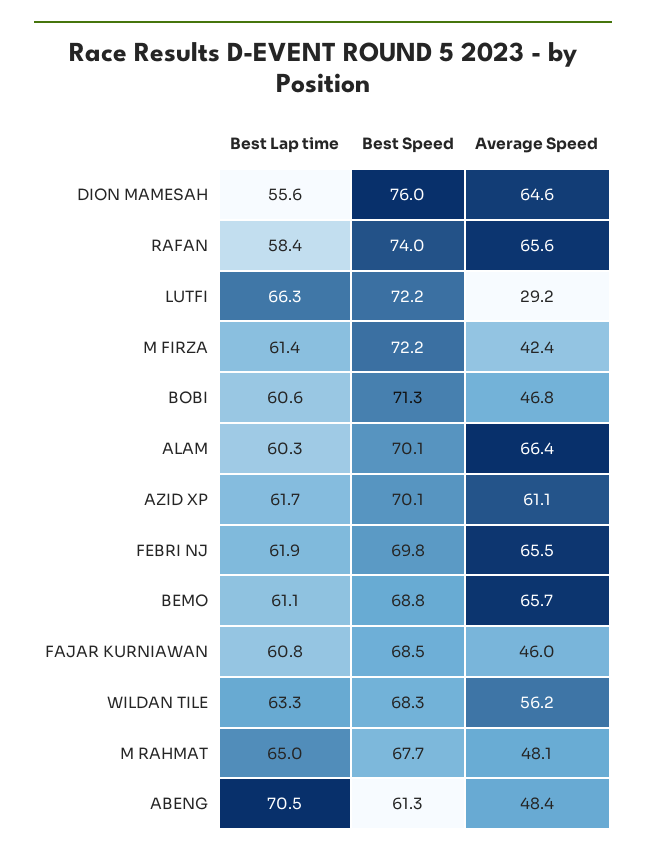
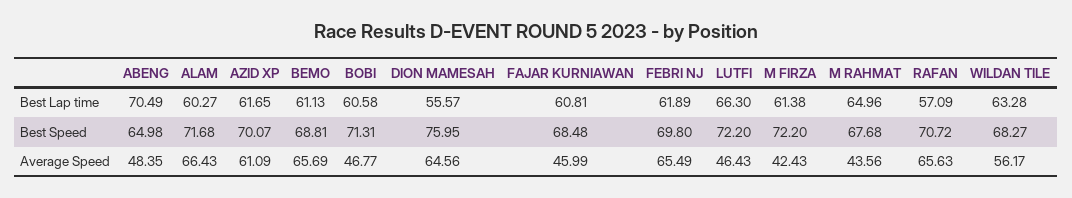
  {
    "Best Lap time": {
      "DION MAMESAH": 55.57,
-     "RAFAN": 58.4,
+     "RAFAN": 57.09,
      "LUTFI": 66.3,
      "M FIRZA": 61.38,
      "BOBI": 60.58,
      "ALAM": 60.27,
      "AZID XP": 61.65,
      "FEBRI NJ": 61.89,
      "BEMO": 61.13,
      "FAJAR KURNIAWAN": 60.81,
      "WILDAN TILE": 63.28,
      "M RAHMAT": 64.96,
      "ABENG": 70.49
    },
    "Best Speed": {
      "DION MAMESAH": 75.95,
-     "RAFAN": 74,
+     "RAFAN": 70.72,
      "LUTFI": 72.2,
      "M FIRZA": 72.2,
      "BOBI": 71.31,
-     "ALAM": 70.1,
+     "ALAM": 71.68,
      "AZID XP": 70.07,
      "FEBRI NJ": 69.8,
      "BEMO": 68.81,
      "FAJAR KURNIAWAN": 68.48,
      "WILDAN TILE": 68.27,
      "M RAHMAT": 67.68,
-     "ABENG": 61.3
+     "ABENG": 64.98
    },
    "Average Speed": {
      "DION MAMESAH": 64.56,
      "RAFAN": 65.63,
-     "LUTFI": 29.2,
+     "LUTFI": 46.43,
      "M FIRZA": 42.43,
      "BOBI": 46.77,
      "ALAM": 66.43,
      "AZID XP": 61.09,
      "FEBRI NJ": 65.49,
      "BEMO": 65.69,
      "FAJAR KURNIAWAN": 45.99,
      "WILDAN TILE": 56.17,
-     "M RAHMAT": 48.1,
+     "M RAHMAT": 43.56,
      "ABENG": 48.35
    }
  }

